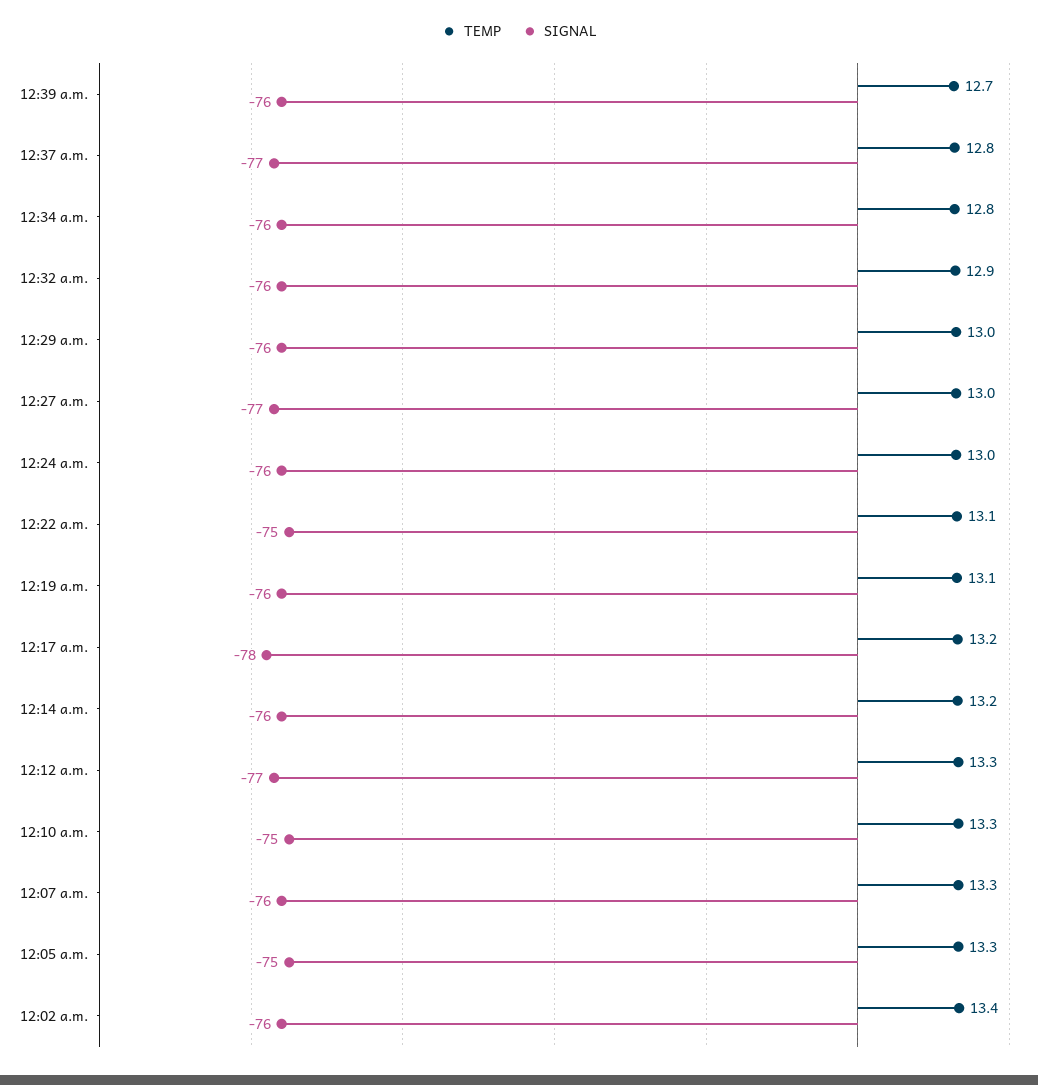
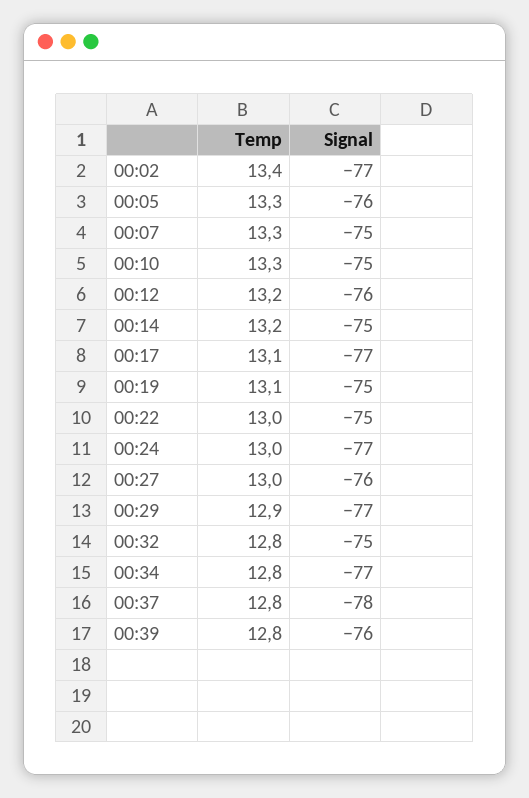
  {
    "TEMP": {
-     "12:39 a.m.": 12.7,
+     "12:39 a.m.": 12.8,
      "12:37 a.m.": 12.8,
      "12:34 a.m.": 12.8,
-     "12:32 a.m.": 12.9,
+     "12:32 a.m.": 12.8,
-     "12:29 a.m.": 13,
+     "12:29 a.m.": 12.9,
      "12:27 a.m.": 13,
      "12:24 a.m.": 13,
-     "12:22 a.m.": 13.1,
+     "12:22 a.m.": 13,
      "12:19 a.m.": 13.1,
-     "12:17 a.m.": 13.2,
+     "12:17 a.m.": 13.1,
      "12:14 a.m.": 13.2,
-     "12:12 a.m.": 13.3,
+     "12:12 a.m.": 13.2,
      "12:10 a.m.": 13.3,
      "12:07 a.m.": 13.3,
      "12:05 a.m.": 13.3,
      "12:02 a.m.": 13.4
    },
    "SIGNAL": {
      "12:39 a.m.": -76,
-     "12:37 a.m.": -77,
+     "12:37 a.m.": -78,
-     "12:34 a.m.": -76,
+     "12:34 a.m.": -77,
-     "12:32 a.m.": -76,
+     "12:32 a.m.": -75,
-     "12:29 a.m.": -76,
+     "12:29 a.m.": -77,
-     "12:27 a.m.": -77,
+     "12:27 a.m.": -76,
-     "12:24 a.m.": -76,
+     "12:24 a.m.": -77,
      "12:22 a.m.": -75,
-     "12:19 a.m.": -76,
+     "12:19 a.m.": -75,
-     "12:17 a.m.": -78,
+     "12:17 a.m.": -77,
-     "12:14 a.m.": -76,
+     "12:14 a.m.": -75,
-     "12:12 a.m.": -77,
+     "12:12 a.m.": -76,
      "12:10 a.m.": -75,
-     "12:07 a.m.": -76,
+     "12:07 a.m.": -75,
-     "12:05 a.m.": -75,
+     "12:05 a.m.": -76,
-     "12:02 a.m.": -76
+     "12:02 a.m.": -77
    }
  }

